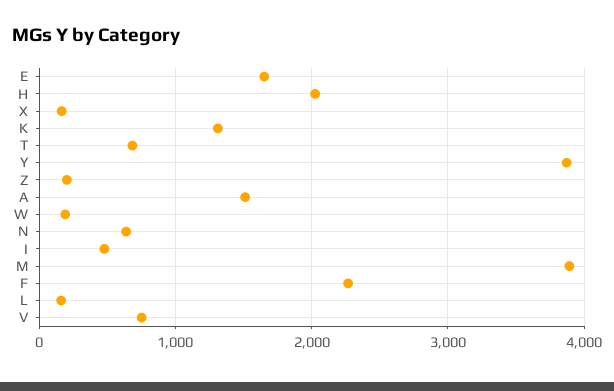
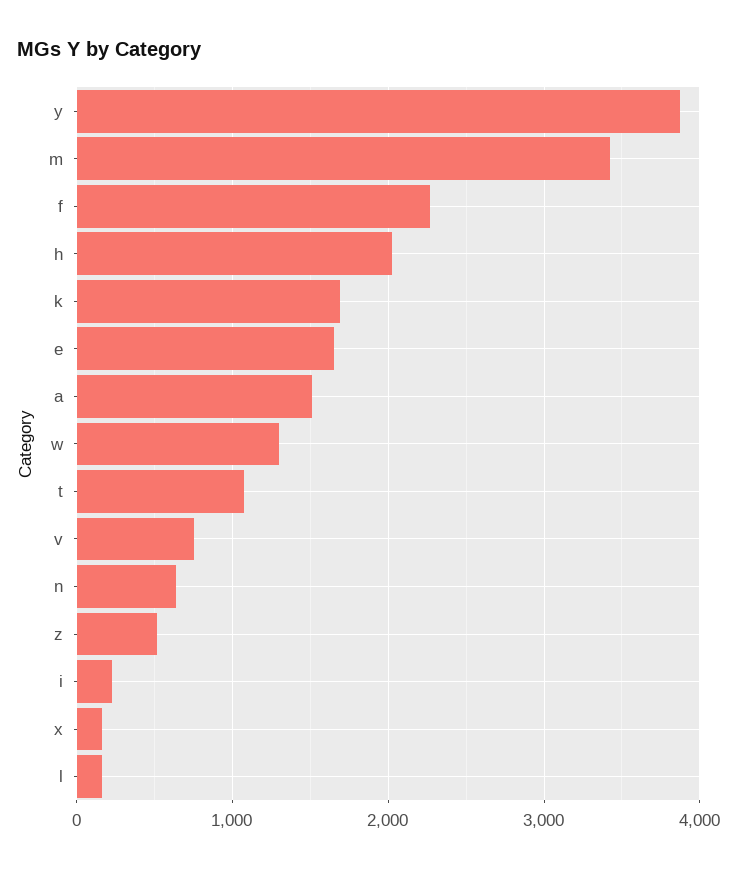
  {
    "E": 1700,
    "H": 2000,
    "X": 200,
-   "K": 1300,
+   "K": 1700,
-   "T": 700,
+   "T": 1100,
    "Y": 3900,
-   "Z": 200,
+   "Z": 500,
    "A": 1500,
-   "W": 200,
+   "W": 1300,
    "N": 600,
-   "I": 500,
+   "I": 200,
-   "M": 3900,
+   "M": 3400,
    "F": 2300,
    "L": 200,
    "V": 800
  }

